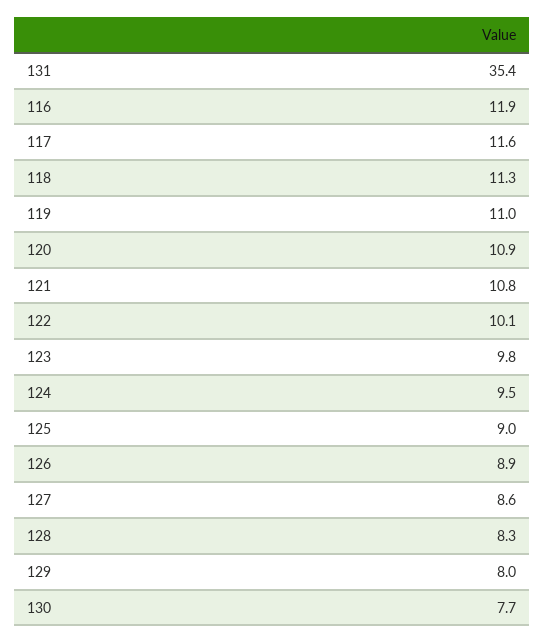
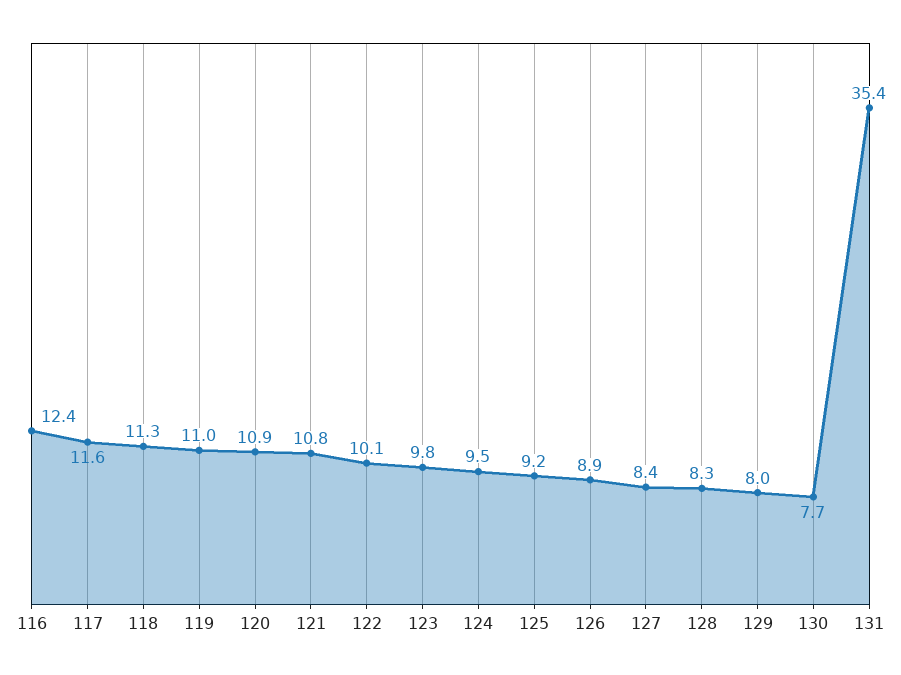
  {
    "131": 35.4,
-   "116": 11.9,
+   "116": 12.4,
    "117": 11.6,
    "118": 11.3,
    "119": 11,
    "120": 10.9,
    "121": 10.8,
    "122": 10.1,
    "123": 9.8,
    "124": 9.5,
-   "125": 9,
+   "125": 9.2,
    "126": 8.9,
-   "127": 8.6,
+   "127": 8.4,
    "128": 8.3,
    "129": 8,
    "130": 7.7
  }

